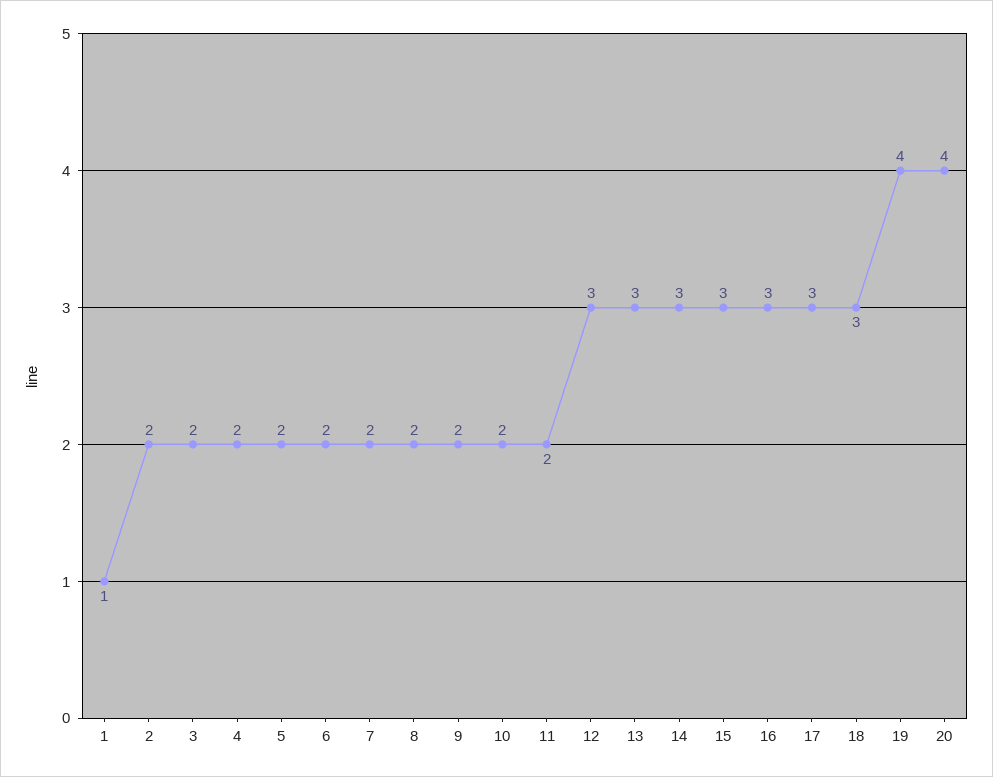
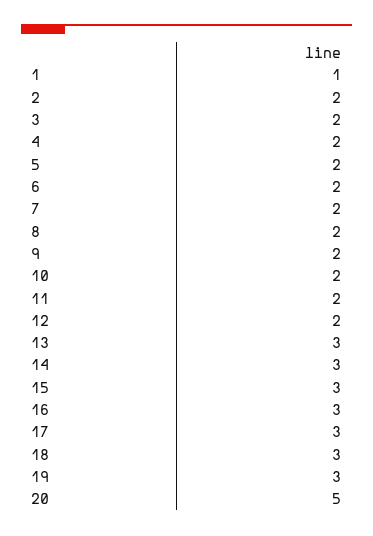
  {
    "1": 1,
    "2": 2,
    "3": 2,
    "4": 2,
    "5": 2,
    "6": 2,
    "7": 2,
    "8": 2,
    "9": 2,
    "10": 2,
    "11": 2,
-   "12": 3,
+   "12": 2,
    "13": 3,
    "14": 3,
    "15": 3,
    "16": 3,
    "17": 3,
    "18": 3,
-   "19": 4,
+   "19": 3,
-   "20": 4
+   "20": 5
  }

